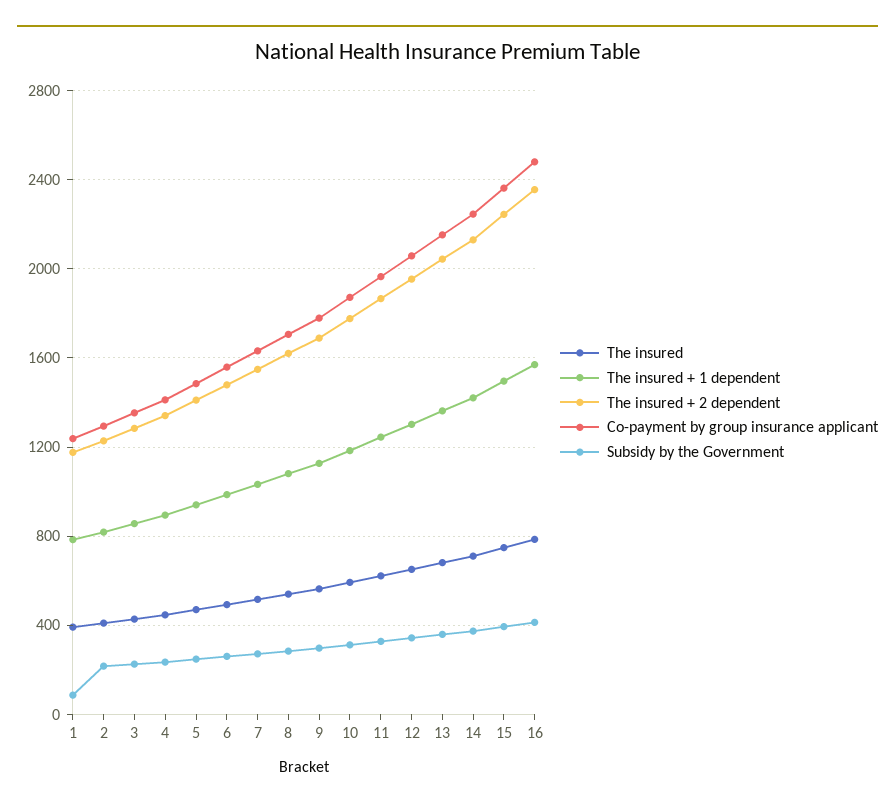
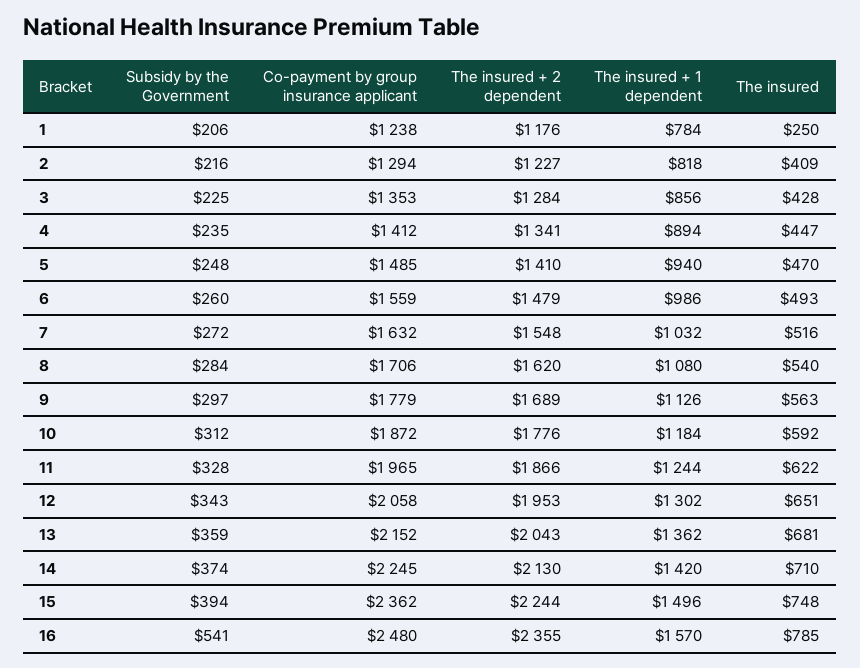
  {
    "The insured": {
-     "1": 400,
+     "1": 250,
      "2": 409,
      "3": 428,
      "4": 447,
      "5": 470,
      "6": 493,
      "7": 516,
      "8": 540,
      "9": 563,
      "10": 592,
      "11": 622,
      "12": 651,
      "13": 681,
      "14": 710,
      "15": 748,
      "16": 785
    },
    "The insured + 1 dependent": {
      "1": 784,
      "2": 818,
      "3": 856,
      "4": 894,
      "5": 940,
      "6": 986,
      "7": 1032,
      "8": 1080,
      "9": 1126,
      "10": 1184,
      "11": 1244,
      "12": 1302,
      "13": 1362,
      "14": 1420,
      "15": 1496,
      "16": 1570
    },
    "The insured + 2 dependent": {
      "1": 1176,
      "2": 1227,
      "3": 1284,
      "4": 1341,
      "5": 1410,
      "6": 1479,
      "7": 1548,
      "8": 1620,
      "9": 1689,
      "10": 1776,
      "11": 1866,
      "12": 1953,
      "13": 2043,
      "14": 2130,
      "15": 2244,
      "16": 2355
    },
    "Co-payment by group insurance applicant": {
      "1": 1238,
      "2": 1294,
      "3": 1353,
      "4": 1412,
      "5": 1485,
      "6": 1559,
      "7": 1632,
      "8": 1706,
      "9": 1779,
      "10": 1872,
      "11": 1965,
      "12": 2058,
      "13": 2152,
      "14": 2245,
      "15": 2362,
      "16": 2480
    },
    "Subsidy by the Government": {
-     "1": 100,
+     "1": 206,
      "2": 216,
      "3": 225,
      "4": 235,
      "5": 248,
      "6": 260,
      "7": 272,
      "8": 284,
      "9": 297,
      "10": 312,
      "11": 328,
      "12": 343,
      "13": 359,
      "14": 374,
      "15": 394,
-     "16": 400
+     "16": 541
    }
  }

